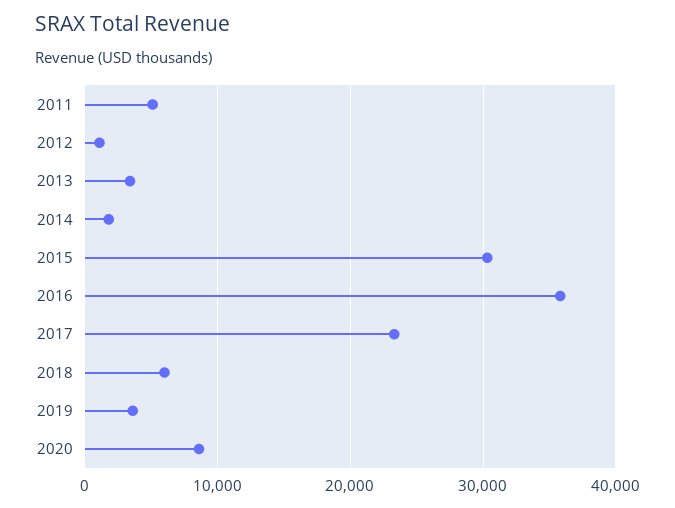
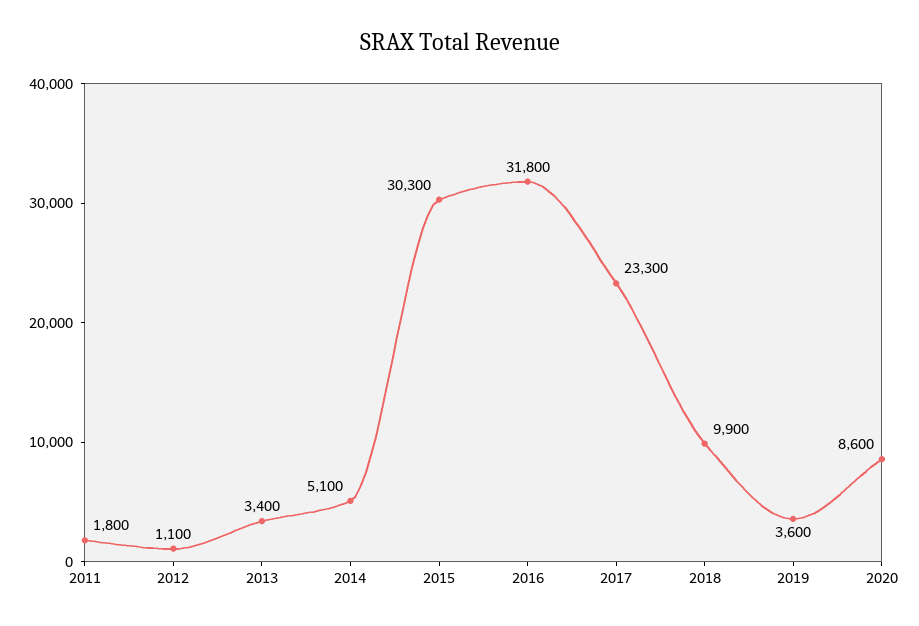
  {
-   "2011": 5000,
+   "2011": 1800,
    "2012": 1100,
    "2013": 3400,
-   "2014": 2000,
+   "2014": 5100,
    "2015": 30300,
-   "2016": 36000,
+   "2016": 31800,
    "2017": 23300,
-   "2018": 6000,
+   "2018": 9900,
    "2019": 3600,
    "2020": 8600
  }

